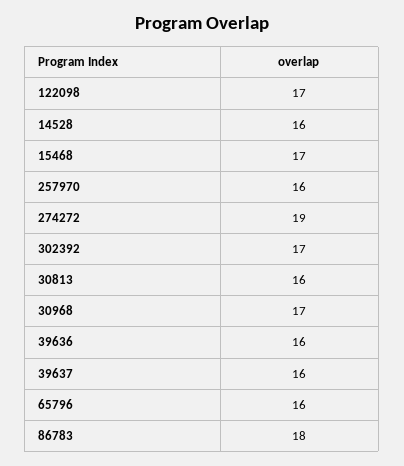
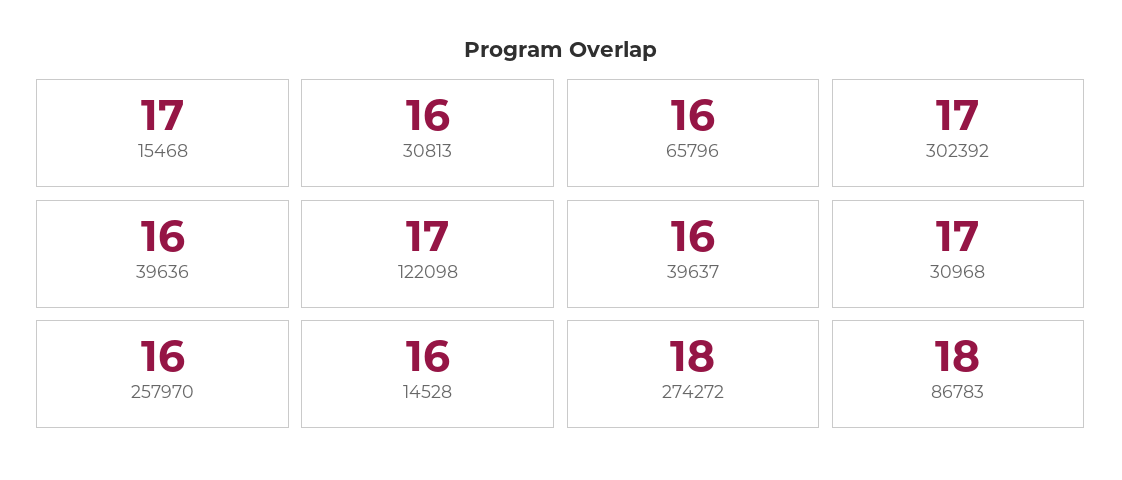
  {
    "122098": 17,
    "14528": 16,
    "15468": 17,
    "257970": 16,
-   "274272": 19,
+   "274272": 18,
    "302392": 17,
    "30813": 16,
    "30968": 17,
    "39636": 16,
    "39637": 16,
    "65796": 16,
    "86783": 18
  }

